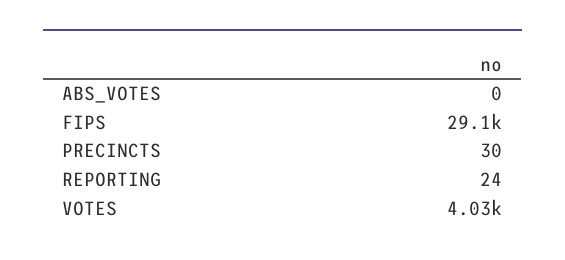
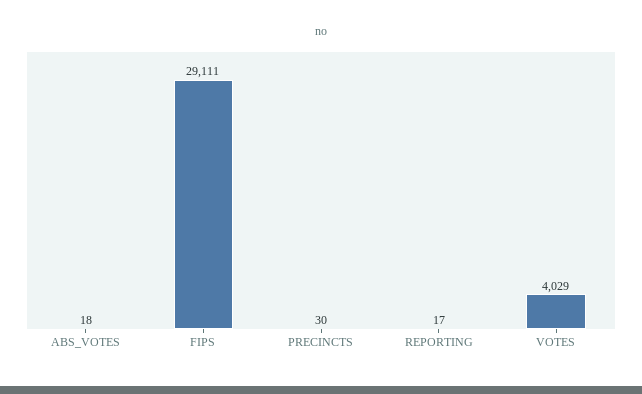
  {
-   "ABS_VOTES": 0,
+   "ABS_VOTES": 18,
    "FIPS": 29111,
    "PRECINCTS": 30,
-   "REPORTING": 24,
+   "REPORTING": 17,
    "VOTES": 4029
  }

